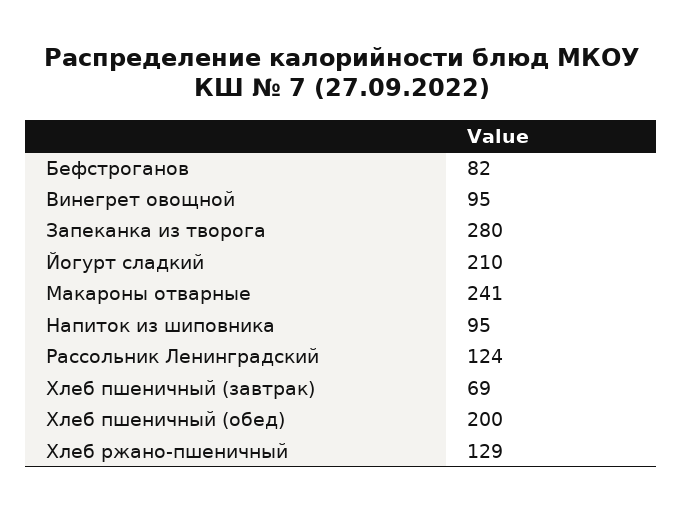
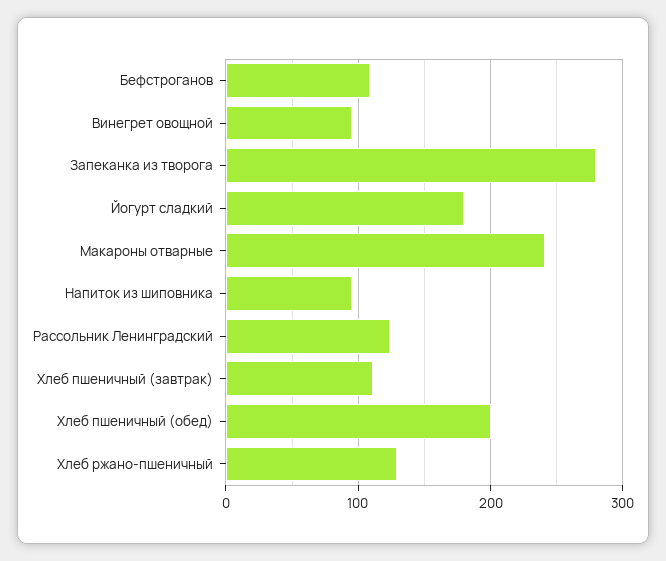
  {
-   "Бефстроганов": 82,
+   "Бефстроганов": 110,
    "Винегрет овощной": 95,
    "Запеканка из творога": 280,
-   "Йогурт сладкий": 210,
+   "Йогурт сладкий": 180,
    "Макароны отварные": 241,
    "Напиток из шиповника": 95,
    "Рассольник Ленинградский": 124,
-   "Хлеб пшеничный (завтрак)": 69,
+   "Хлеб пшеничный (завтрак)": 110,
    "Хлеб пшеничный (обед)": 200,
    "Хлеб ржано-пшеничный": 129
  }

